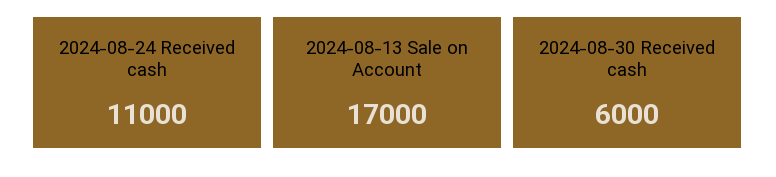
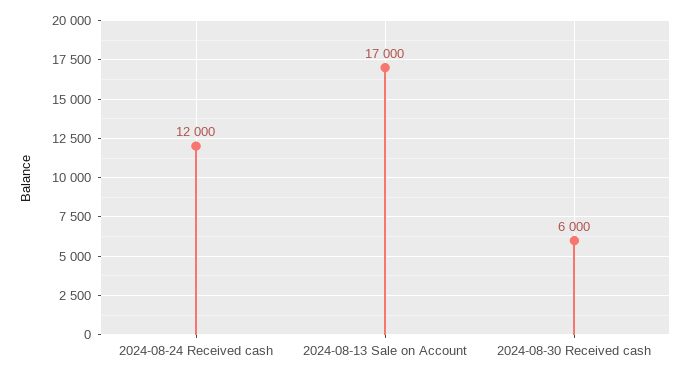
  {
-   "2024-08-24 Received cash": 11000,
+   "2024-08-24 Received cash": 12000,
    "2024-08-13 Sale on Account": 17000,
    "2024-08-30 Received cash": 6000
  }

